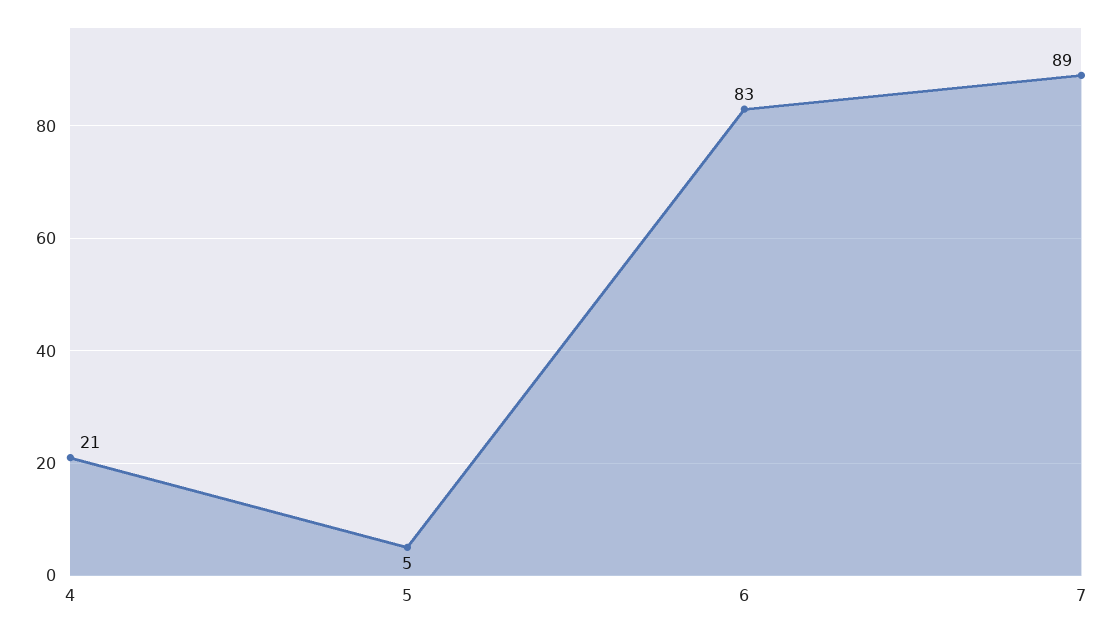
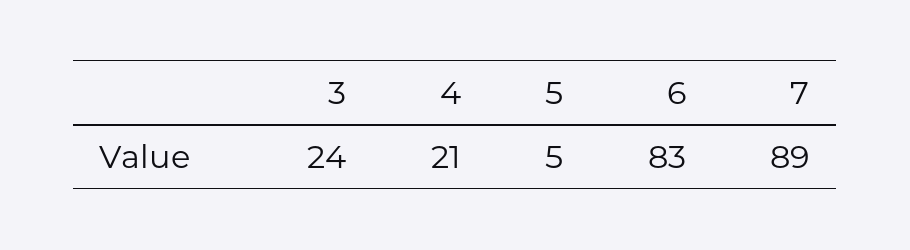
  {
    "4": 21,
    "5": 5,
    "6": 83,
-   "7": 89
+   "7": 89,
+   "3": 24
  }

